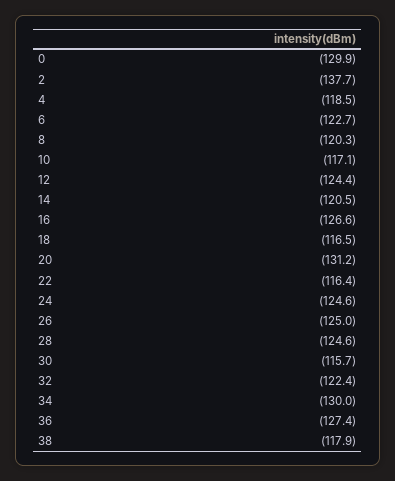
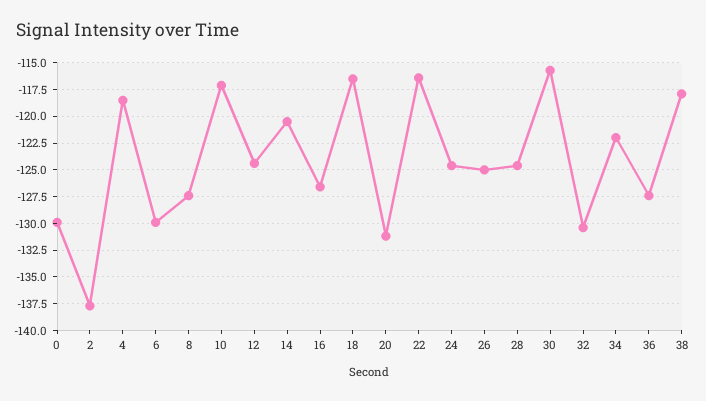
  {
    "0": -129.9,
    "2": -137.7,
    "4": -118.5,
-   "6": -122.7,
+   "6": -130,
-   "8": -120.3,
+   "8": -127.5,
    "10": -117.1,
    "12": -124.4,
    "14": -120.5,
    "16": -126.6,
    "18": -116.5,
    "20": -131.2,
    "22": -116.4,
    "24": -124.6,
    "26": -125,
    "28": -124.6,
    "30": -115.7,
-   "32": -122.4,
+   "32": -130,
-   "34": -130,
+   "34": -122.5,
    "36": -127.4,
    "38": -117.9
  }

